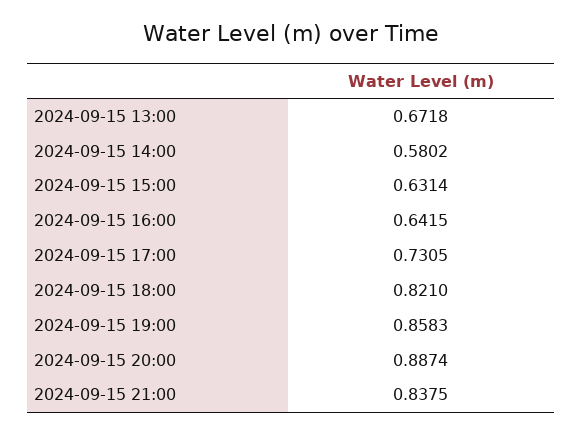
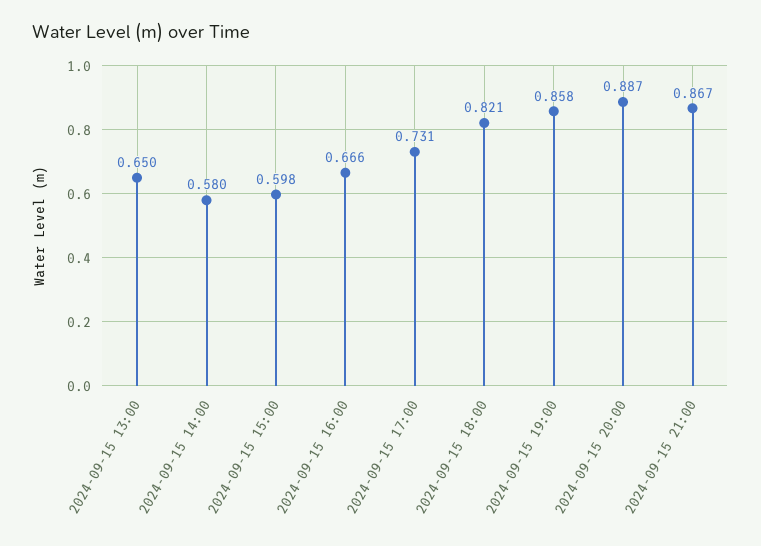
  {
-   "2024-09-15 13:00": 0.6718,
+   "2024-09-15 13:00": 0.65,
    "2024-09-15 14:00": 0.5802,
-   "2024-09-15 15:00": 0.6314,
+   "2024-09-15 15:00": 0.598,
-   "2024-09-15 16:00": 0.6415,
+   "2024-09-15 16:00": 0.666,
    "2024-09-15 17:00": 0.7305,
    "2024-09-15 18:00": 0.821,
    "2024-09-15 19:00": 0.8583,
    "2024-09-15 20:00": 0.8874,
-   "2024-09-15 21:00": 0.8375
+   "2024-09-15 21:00": 0.867
  }

